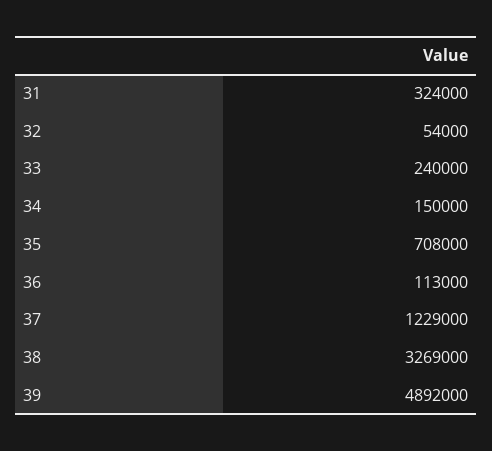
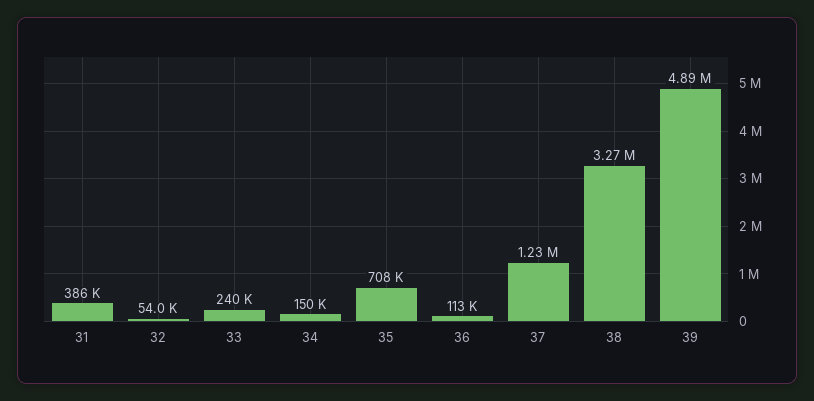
  {
-   "31": 324000,
+   "31": 386000,
    "32": 54000,
    "33": 240000,
    "34": 150000,
    "35": 708000,
    "36": 113000,
    "37": 1229000,
    "38": 3269000,
    "39": 4892000
  }

